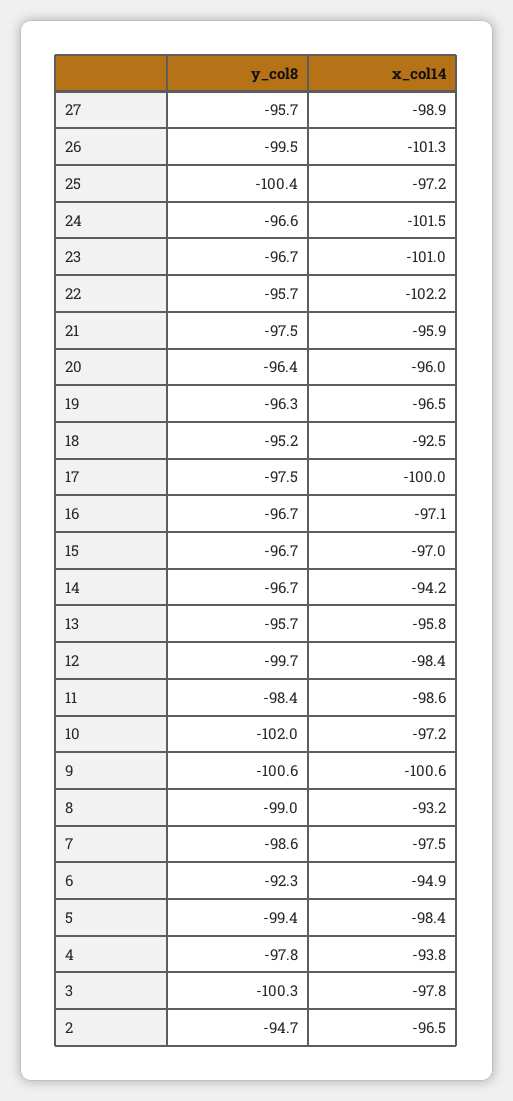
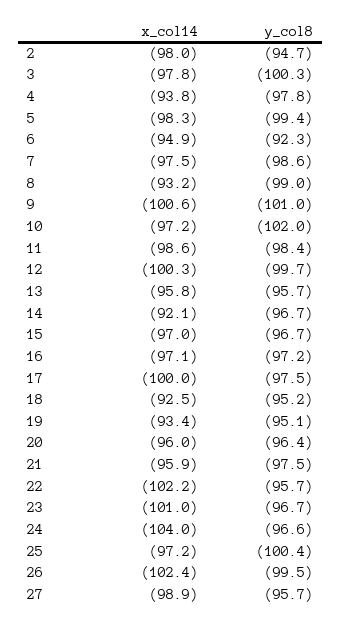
  {
    "y_col8": {
      "27": -95.7,
      "26": -99.5,
      "25": -100.4,
      "24": -96.6,
      "23": -96.7,
      "22": -95.7,
      "21": -97.5,
      "20": -96.4,
-     "19": -96.3,
+     "19": -95.1,
      "18": -95.2,
      "17": -97.5,
-     "16": -96.7,
+     "16": -97.2,
      "15": -96.7,
      "14": -96.7,
      "13": -95.7,
      "12": -99.7,
      "11": -98.4,
      "10": -102,
-     "9": -100.6,
+     "9": -101,
      "8": -99,
      "7": -98.6,
      "6": -92.3,
      "5": -99.4,
      "4": -97.8,
      "3": -100.3,
      "2": -94.7
    },
    "x_col14": {
      "27": -98.9,
-     "26": -101.3,
+     "26": -102.4,
      "25": -97.2,
-     "24": -101.5,
+     "24": -104,
      "23": -101,
      "22": -102.2,
      "21": -95.9,
      "20": -96,
-     "19": -96.5,
+     "19": -93.4,
      "18": -92.5,
      "17": -100,
      "16": -97.1,
      "15": -97,
-     "14": -94.2,
+     "14": -92.1,
      "13": -95.8,
-     "12": -98.4,
+     "12": -100.3,
      "11": -98.6,
      "10": -97.2,
      "9": -100.6,
      "8": -93.2,
      "7": -97.5,
      "6": -94.9,
-     "5": -98.4,
+     "5": -98.3,
      "4": -93.8,
      "3": -97.8,
-     "2": -96.5
+     "2": -98
    }
  }

